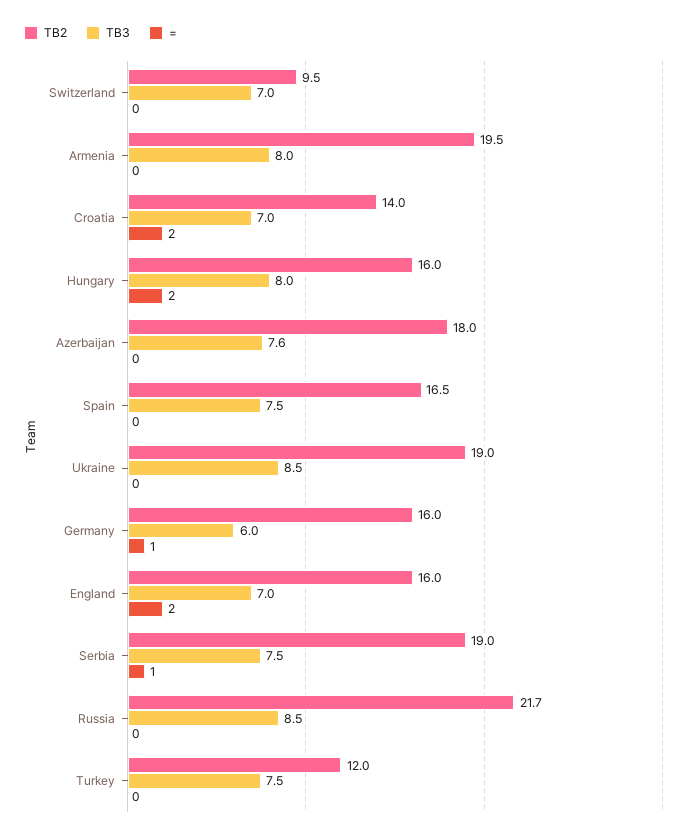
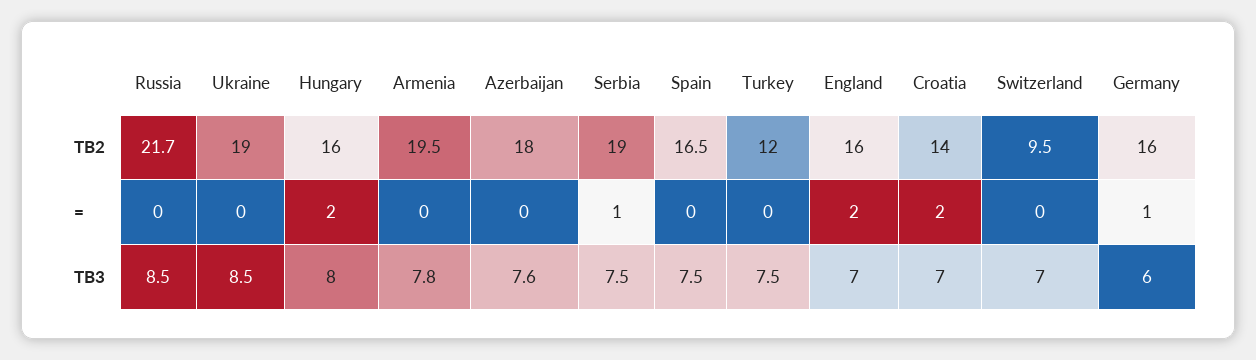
  {
    "TB2": {
      "Switzerland": 9.5,
      "Armenia": 19.5,
      "Croatia": 14,
      "Hungary": 16,
      "Azerbaijan": 18,
      "Spain": 16.5,
      "Ukraine": 19,
      "Germany": 16,
      "England": 16,
      "Serbia": 19,
      "Russia": 21.7,
      "Turkey": 12
    },
    "TB3": {
      "Switzerland": 7,
-     "Armenia": 8,
+     "Armenia": 7.8,
      "Croatia": 7,
      "Hungary": 8,
      "Azerbaijan": 7.6,
      "Spain": 7.5,
      "Ukraine": 8.5,
      "Germany": 6,
      "England": 7,
      "Serbia": 7.5,
      "Russia": 8.5,
      "Turkey": 7.5
    },
    "=": {
      "Switzerland": 0,
      "Armenia": 0,
      "Croatia": 2,
      "Hungary": 2,
      "Azerbaijan": 0,
      "Spain": 0,
      "Ukraine": 0,
      "Germany": 1,
      "England": 2,
      "Serbia": 1,
      "Russia": 0,
      "Turkey": 0
    }
  }

